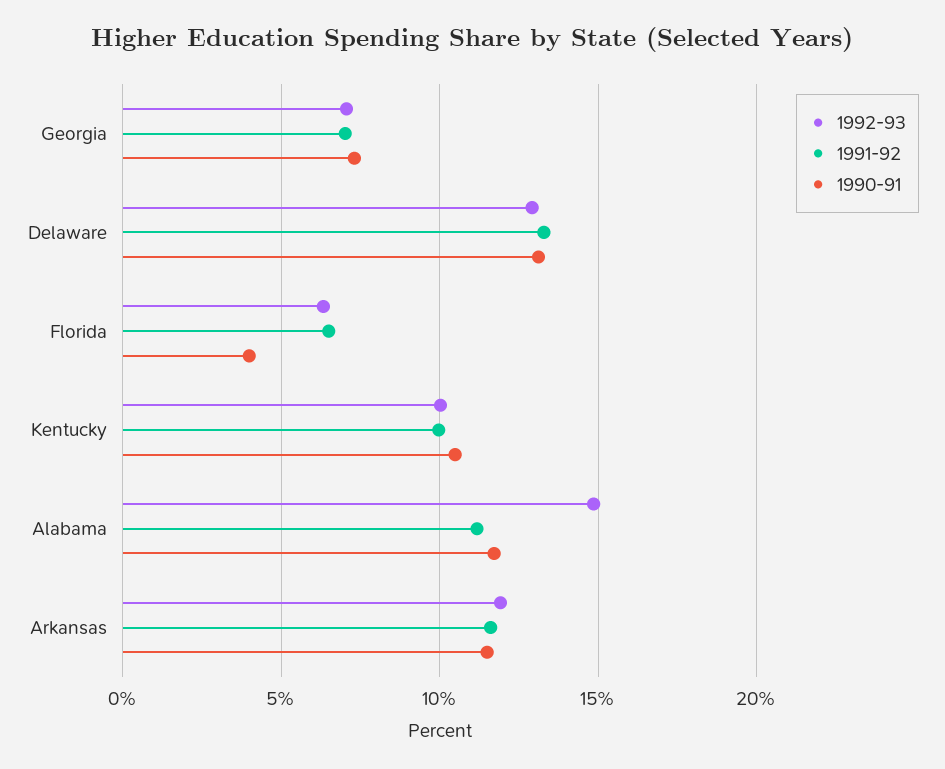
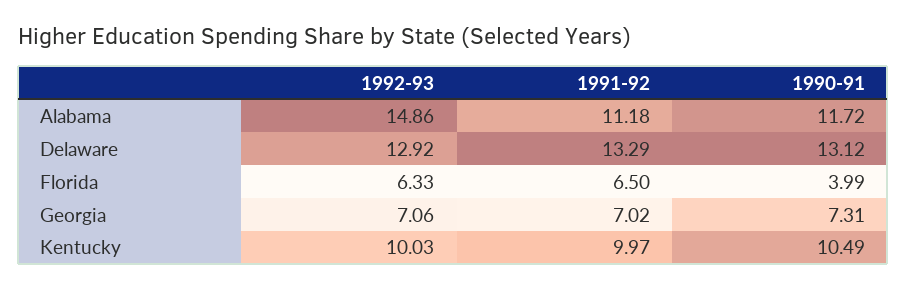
  {
    "1992-93": {
      "Georgia": 7.06,
      "Delaware": 12.92,
      "Florida": 6.33,
      "Kentucky": 10.03,
-     "Alabama": 14.86,
+     "Alabama": 14.86
-     "Arkansas": 12
    },
    "1991-92": {
      "Georgia": 7.02,
      "Delaware": 13.29,
      "Florida": 6.5,
      "Kentucky": 9.97,
-     "Alabama": 11.18,
+     "Alabama": 11.18
-     "Arkansas": 11.5
    },
    "1990-91": {
      "Georgia": 7.31,
      "Delaware": 13.12,
      "Florida": 3.99,
      "Kentucky": 10.49,
-     "Alabama": 11.72,
+     "Alabama": 11.72
-     "Arkansas": 11.5
    }
  }

